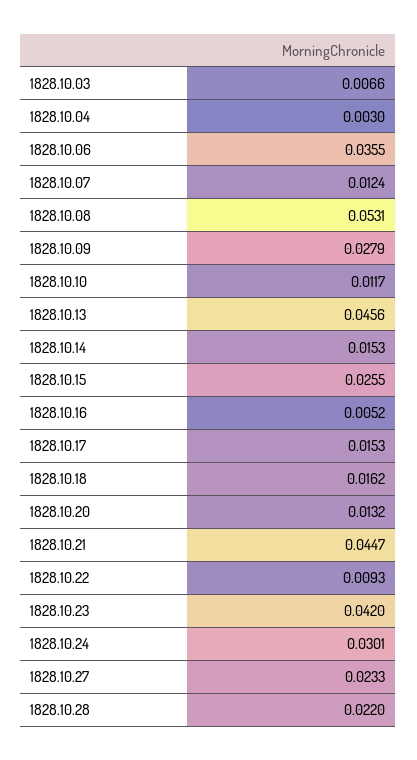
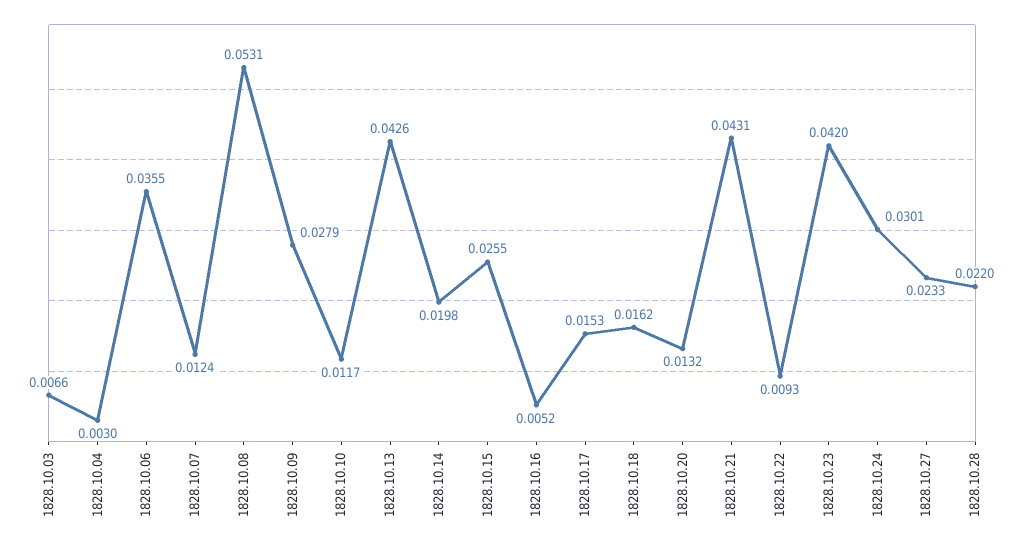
  {
    "1828.10.03": 0.0066,
    "1828.10.04": 0.003,
    "1828.10.06": 0.0355,
    "1828.10.07": 0.0124,
    "1828.10.08": 0.0531,
    "1828.10.09": 0.0279,
    "1828.10.10": 0.0117,
-   "1828.10.13": 0.0456,
+   "1828.10.13": 0.0426,
-   "1828.10.14": 0.0153,
+   "1828.10.14": 0.0198,
    "1828.10.15": 0.0255,
    "1828.10.16": 0.0052,
    "1828.10.17": 0.0153,
    "1828.10.18": 0.0162,
    "1828.10.20": 0.0132,
-   "1828.10.21": 0.0447,
+   "1828.10.21": 0.0431,
    "1828.10.22": 0.0093,
    "1828.10.23": 0.042,
    "1828.10.24": 0.0301,
    "1828.10.27": 0.0233,
    "1828.10.28": 0.022
  }

